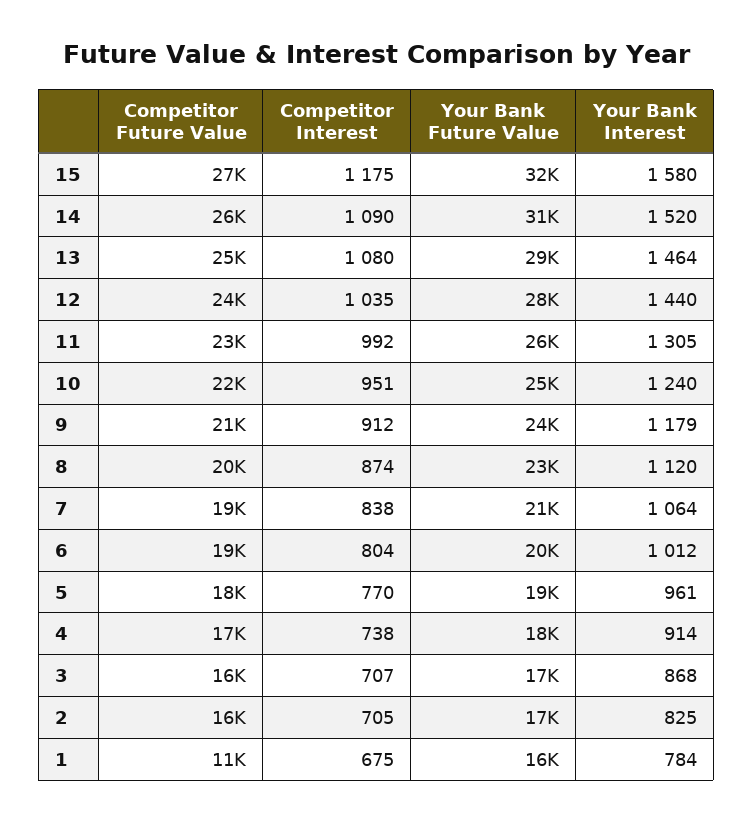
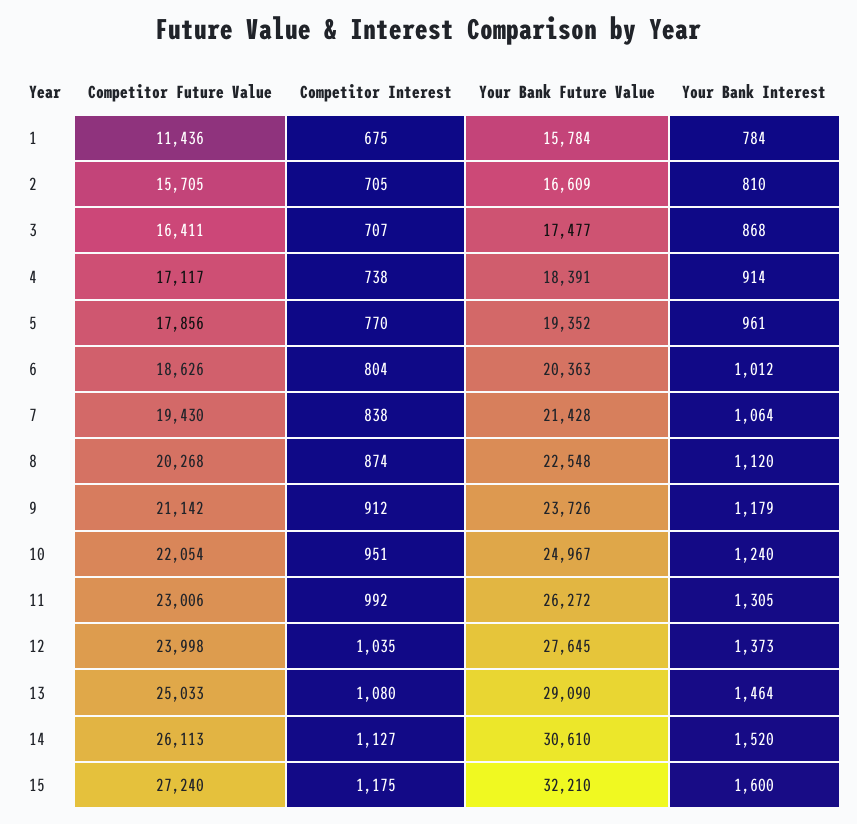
  {
    "Competitor Future Value": {
      "15": 27240,
      "14": 26113,
      "13": 25033,
      "12": 23998,
      "11": 23006,
      "10": 22054,
      "9": 21142,
      "8": 20268,
      "7": 19430,
      "6": 18626,
      "5": 17856,
      "4": 17117,
      "3": 16411,
      "2": 15705,
      "1": 11436
    },
    "Competitor Interest": {
      "15": 1175,
-     "14": 1090,
+     "14": 1127,
      "13": 1080,
      "12": 1035,
      "11": 992,
      "10": 951,
      "9": 912,
      "8": 874,
      "7": 838,
      "6": 804,
      "5": 770,
      "4": 738,
      "3": 707,
      "2": 705,
      "1": 675
    },
    "Your Bank Future Value": {
      "15": 32210,
      "14": 30610,
      "13": 29090,
      "12": 27645,
      "11": 26272,
      "10": 24967,
      "9": 23726,
      "8": 22548,
      "7": 21428,
      "6": 20363,
      "5": 19352,
      "4": 18391,
      "3": 17477,
      "2": 16609,
      "1": 15784
    },
    "Your Bank Interest": {
-     "15": 1580,
+     "15": 1600,
      "14": 1520,
      "13": 1464,
-     "12": 1440,
+     "12": 1373,
      "11": 1305,
      "10": 1240,
      "9": 1179,
      "8": 1120,
      "7": 1064,
      "6": 1012,
      "5": 961,
      "4": 914,
      "3": 868,
-     "2": 825,
+     "2": 810,
      "1": 784
    }
  }

